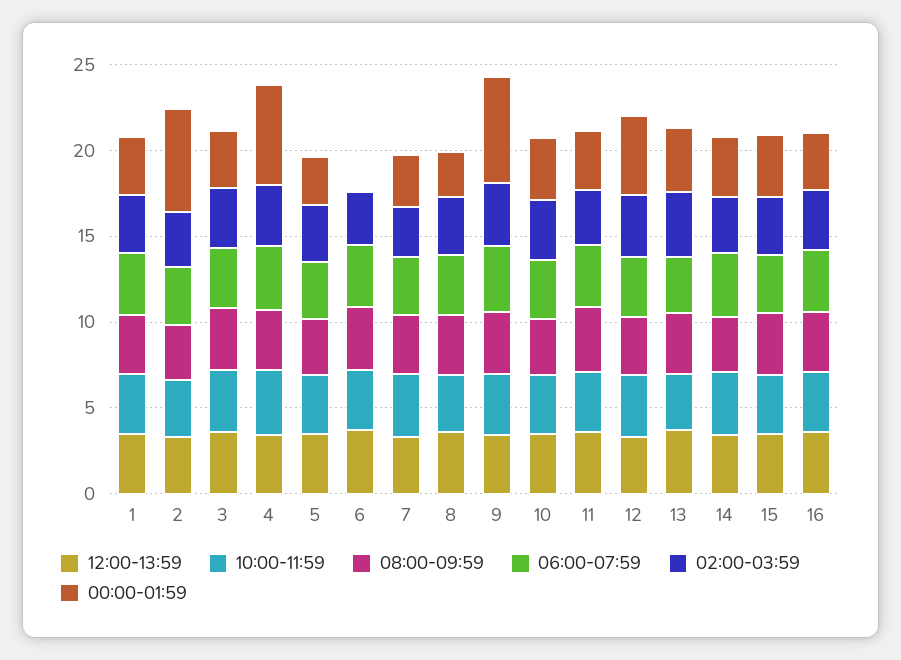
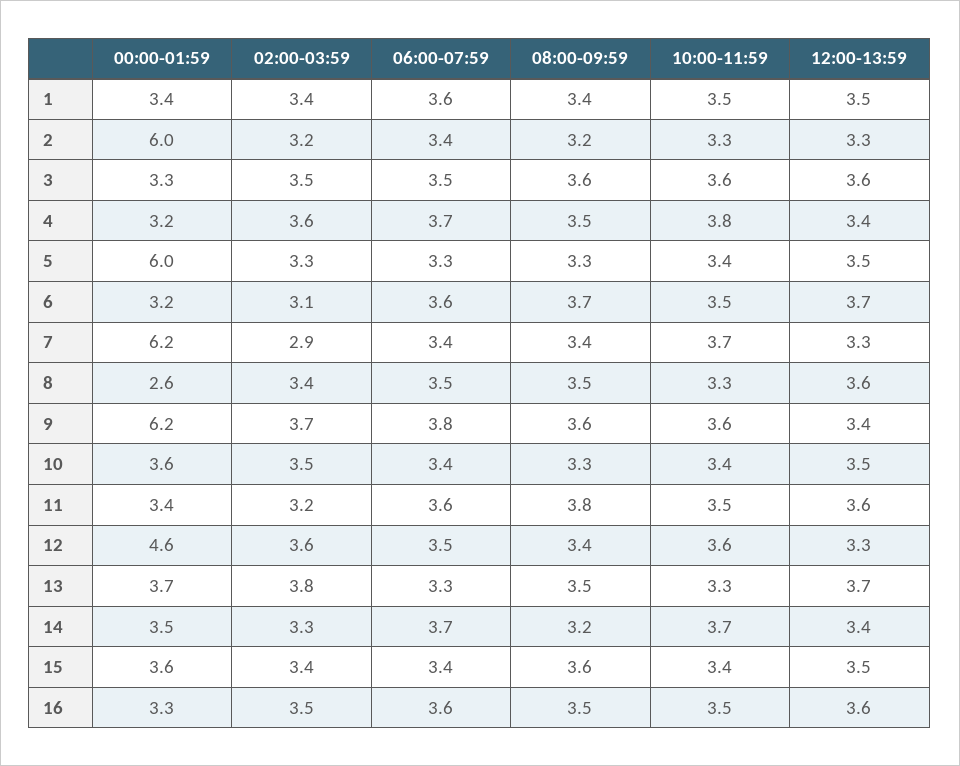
  {
    "12:00-13:59": {
      "1": 3.5,
      "2": 3.3,
      "3": 3.6,
      "4": 3.4,
      "5": 3.5,
      "6": 3.7,
      "7": 3.3,
      "8": 3.6,
      "9": 3.4,
      "10": 3.5,
      "11": 3.6,
      "12": 3.3,
      "13": 3.7,
      "14": 3.4,
      "15": 3.5,
      "16": 3.6
    },
    "10:00-11:59": {
      "1": 3.5,
      "2": 3.3,
      "3": 3.6,
      "4": 3.8,
      "5": 3.4,
      "6": 3.5,
      "7": 3.7,
      "8": 3.3,
      "9": 3.6,
      "10": 3.4,
      "11": 3.5,
      "12": 3.6,
      "13": 3.3,
      "14": 3.7,
      "15": 3.4,
      "16": 3.5
    },
    "08:00-09:59": {
      "1": 3.4,
      "2": 3.2,
      "3": 3.6,
      "4": 3.5,
      "5": 3.3,
      "6": 3.7,
      "7": 3.4,
      "8": 3.5,
      "9": 3.6,
      "10": 3.3,
      "11": 3.8,
      "12": 3.4,
      "13": 3.5,
      "14": 3.2,
      "15": 3.6,
      "16": 3.5
    },
    "06:00-07:59": {
      "1": 3.6,
      "2": 3.4,
      "3": 3.5,
      "4": 3.7,
      "5": 3.3,
      "6": 3.6,
      "7": 3.4,
      "8": 3.5,
      "9": 3.8,
      "10": 3.4,
      "11": 3.6,
      "12": 3.5,
      "13": 3.3,
      "14": 3.7,
      "15": 3.4,
      "16": 3.6
    },
    "02:00-03:59": {
      "1": 3.4,
      "2": 3.2,
      "3": 3.5,
      "4": 3.6,
      "5": 3.3,
      "6": 3.1,
      "7": 2.9,
      "8": 3.4,
      "9": 3.7,
      "10": 3.5,
      "11": 3.2,
      "12": 3.6,
      "13": 3.8,
      "14": 3.3,
      "15": 3.4,
      "16": 3.5
    },
    "00:00-01:59": {
      "1": 3.4,
      "2": 6,
      "3": 3.3,
-     "4": 6,
+     "4": 3.2,
-     "5": 3,
+     "5": 6,
-     "6": 0,
+     "6": 3.2,
-     "7": 3,
+     "7": 6.2,
      "8": 2.6,
      "9": 6.2,
      "10": 3.6,
      "11": 3.4,
      "12": 4.6,
      "13": 3.7,
      "14": 3.5,
      "15": 3.6,
      "16": 3.3
    }
  }

